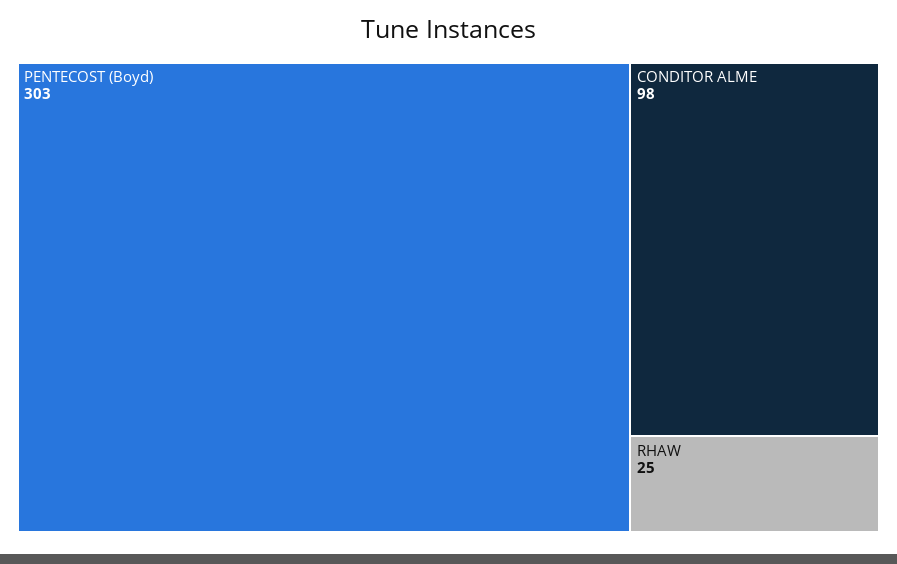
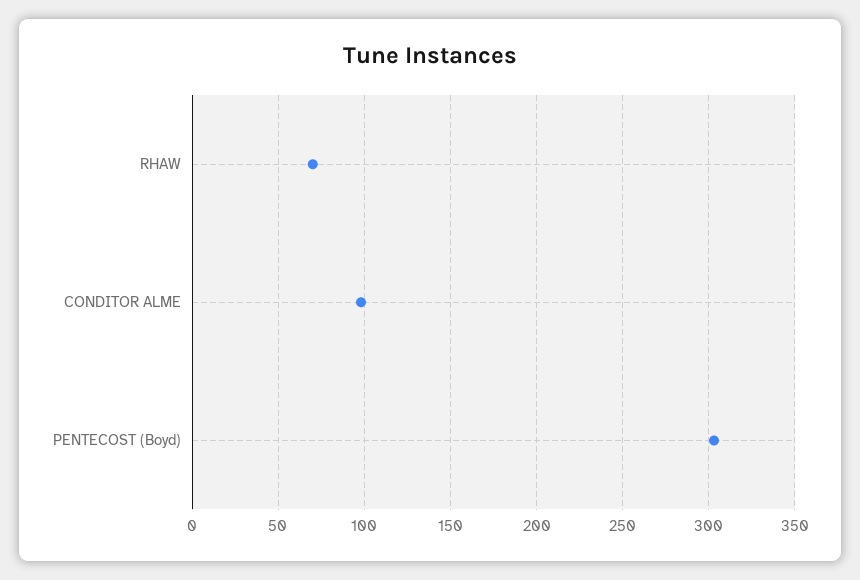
  {
    "PENTECOST (Boyd)": 303,
    "CONDITOR ALME": 98,
-   "RHAW": 25
+   "RHAW": 70
  }

